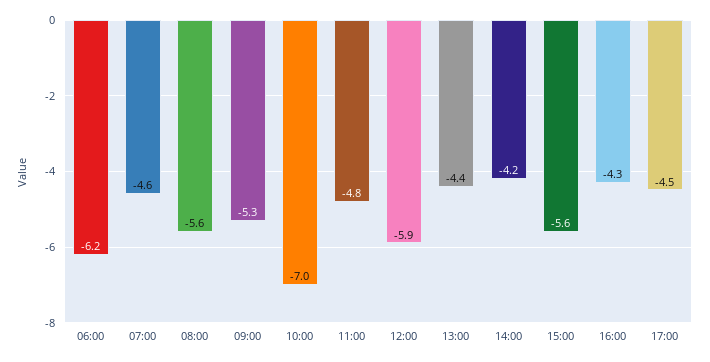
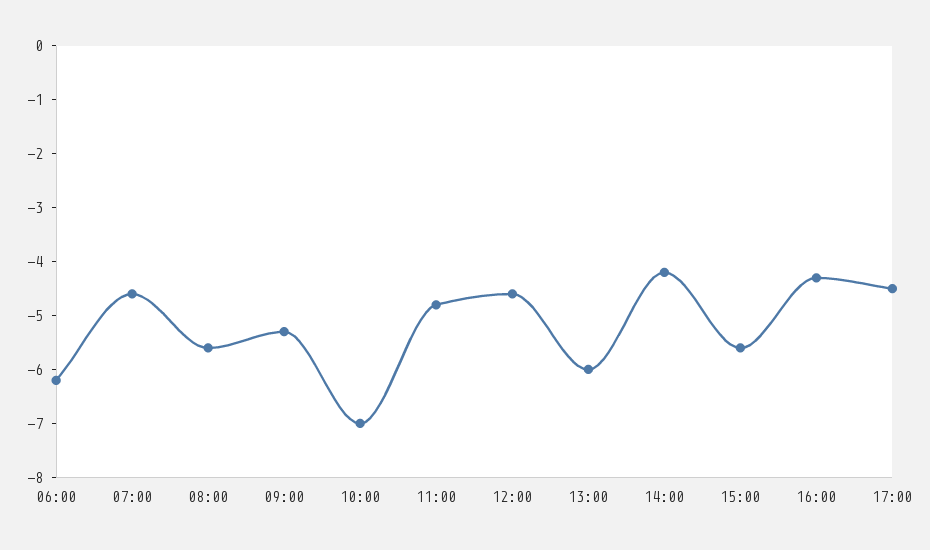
  {
    "06:00": -6.2,
    "07:00": -4.6,
    "08:00": -5.6,
    "09:00": -5.3,
    "10:00": -7,
    "11:00": -4.8,
-   "12:00": -5.9,
+   "12:00": -4.5,
-   "13:00": -4.4,
+   "13:00": -6,
    "14:00": -4.2,
    "15:00": -5.6,
    "16:00": -4.3,
    "17:00": -4.5
  }

